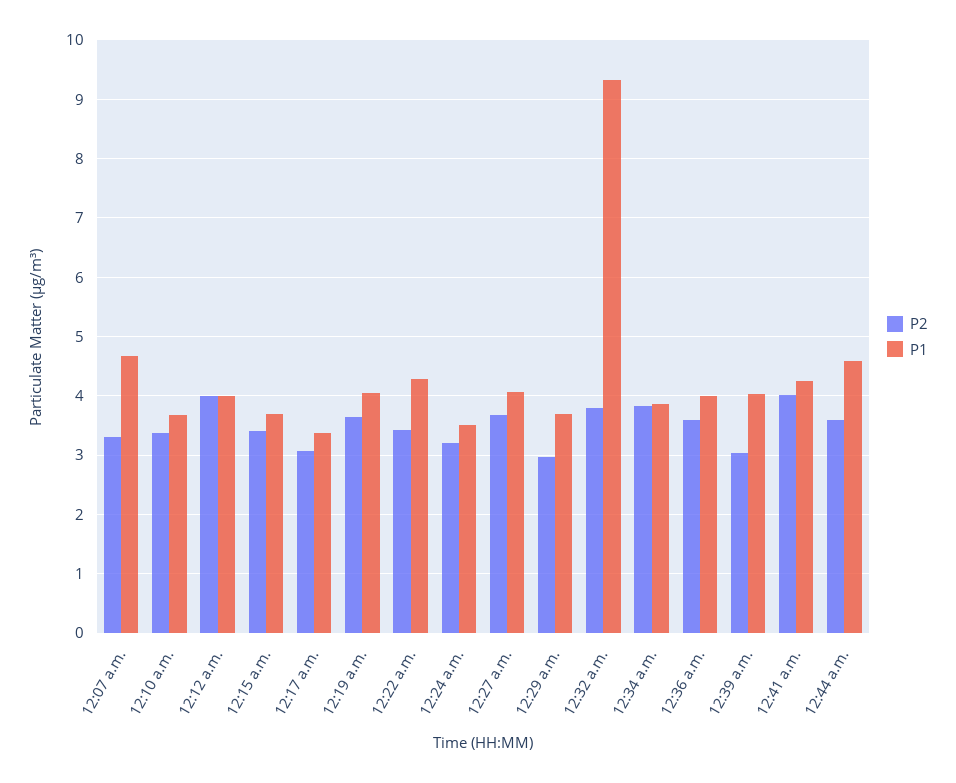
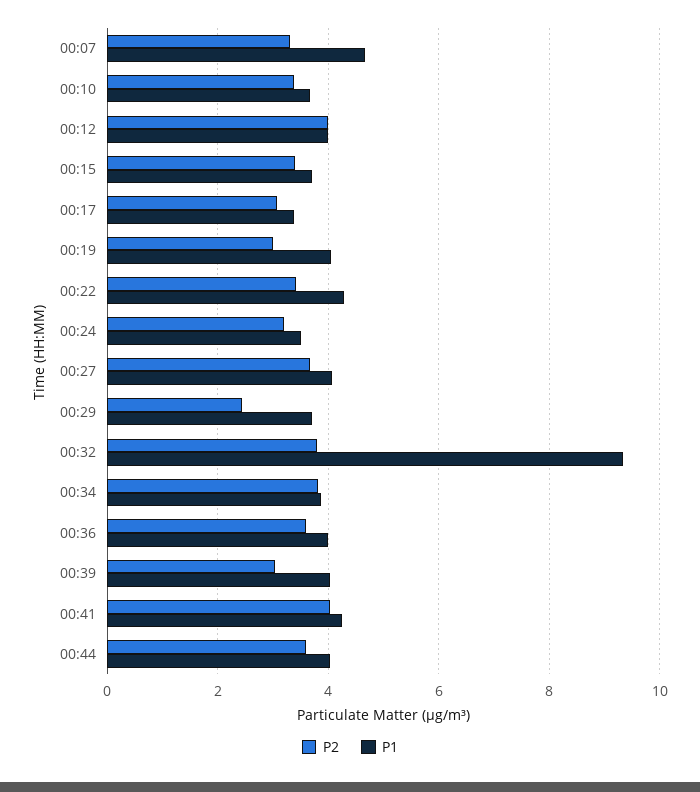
  {
    "P2": {
      "12:07 a.m.": 3.4,
      "12:10 a.m.": 3.4,
      "12:12 a.m.": 4,
      "12:15 a.m.": 3.4,
      "12:17 a.m.": 3,
-     "12:19 a.m.": 3.6,
+     "12:19 a.m.": 3,
      "12:22 a.m.": 3.4,
      "12:24 a.m.": 3.2,
      "12:27 a.m.": 3.6,
-     "12:29 a.m.": 3,
+     "12:29 a.m.": 2.4,
      "12:32 a.m.": 3.8,
      "12:34 a.m.": 3.8,
      "12:36 a.m.": 3.6,
      "12:39 a.m.": 3,
      "12:41 a.m.": 4,
      "12:44 a.m.": 3.6
    },
    "P1": {
      "12:07 a.m.": 4.6,
      "12:10 a.m.": 3.6,
      "12:12 a.m.": 4,
      "12:15 a.m.": 3.8,
      "12:17 a.m.": 3.4,
      "12:19 a.m.": 4,
      "12:22 a.m.": 4.2,
      "12:24 a.m.": 3.6,
      "12:27 a.m.": 4,
      "12:29 a.m.": 3.8,
      "12:32 a.m.": 9.4,
      "12:34 a.m.": 3.8,
      "12:36 a.m.": 4,
      "12:39 a.m.": 4,
      "12:41 a.m.": 4.2,
-     "12:44 a.m.": 4.6
+     "12:44 a.m.": 4
    }
  }

